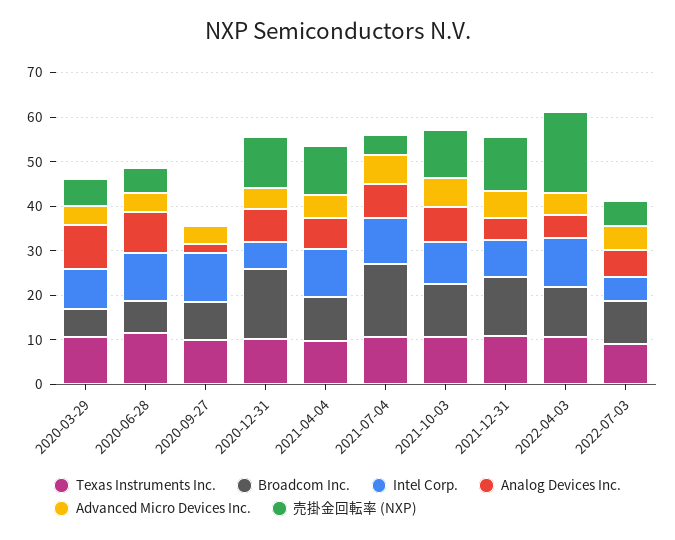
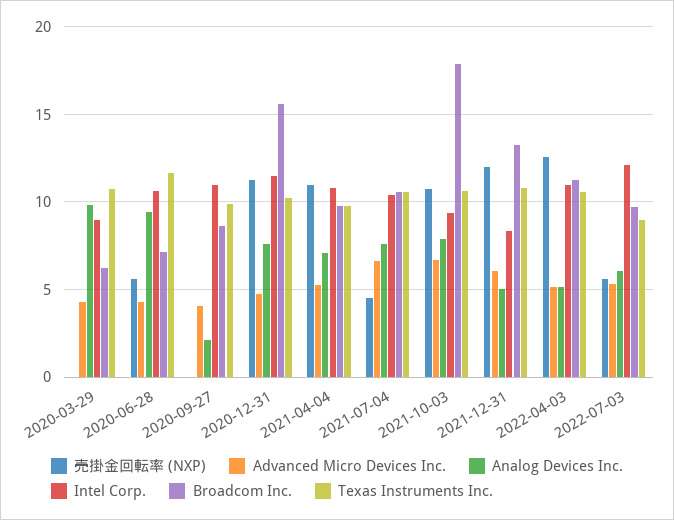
  {
    "Texas Instruments Inc.": {
      "2020-03-29": 10.5,
      "2020-06-28": 11.5,
      "2020-09-27": 10,
      "2020-12-31": 10,
      "2021-04-04": 9.5,
      "2021-07-04": 10.5,
      "2021-10-03": 10.5,
      "2021-12-31": 11,
      "2022-04-03": 10.5,
      "2022-07-03": 9
    },
    "Broadcom Inc.": {
      "2020-03-29": 6,
      "2020-06-28": 7,
      "2020-09-27": 8.5,
      "2020-12-31": 15.5,
      "2021-04-04": 10,
-     "2021-07-04": 16,
+     "2021-07-04": 10.5,
-     "2021-10-03": 12,
+     "2021-10-03": 18,
      "2021-12-31": 13.5,
      "2022-04-03": 11,
      "2022-07-03": 9.5
    },
    "Intel Corp.": {
      "2020-03-29": 9,
      "2020-06-28": 10.5,
      "2020-09-27": 11,
-     "2020-12-31": 6,
+     "2020-12-31": 11.5,
      "2021-04-04": 11,
      "2021-07-04": 10.5,
      "2021-10-03": 9.5,
      "2021-12-31": 8.5,
      "2022-04-03": 11,
-     "2022-07-03": 6
+     "2022-07-03": 12
    },
    "Analog Devices Inc.": {
      "2020-03-29": 10,
      "2020-06-28": 9.5,
      "2020-09-27": 2,
      "2020-12-31": 7.5,
      "2021-04-04": 7,
      "2021-07-04": 7.5,
      "2021-10-03": 8,
      "2021-12-31": 5,
      "2022-04-03": 5,
      "2022-07-03": 6
    },
    "Advanced Micro Devices Inc.": {
      "2020-03-29": 4.5,
      "2020-06-28": 4.5,
      "2020-09-27": 4,
      "2020-12-31": 4.5,
      "2021-04-04": 5,
      "2021-07-04": 6.5,
      "2021-10-03": 6.5,
      "2021-12-31": 6,
      "2022-04-03": 5,
      "2022-07-03": 5.5
    },
    "売掛金回転率 (NXP)": {
-     "2020-03-29": 6,
+     "2020-03-29": 0,
      "2020-06-28": 5.5,
      "2020-09-27": 0,
      "2020-12-31": 11.5,
      "2021-04-04": 11,
      "2021-07-04": 4.5,
      "2021-10-03": 11,
      "2021-12-31": 12,
-     "2022-04-03": 18,
+     "2022-04-03": 12.5,
      "2022-07-03": 5.5
    }
  }

